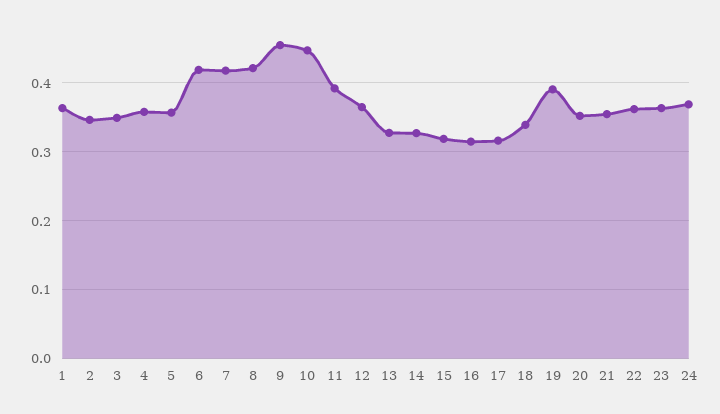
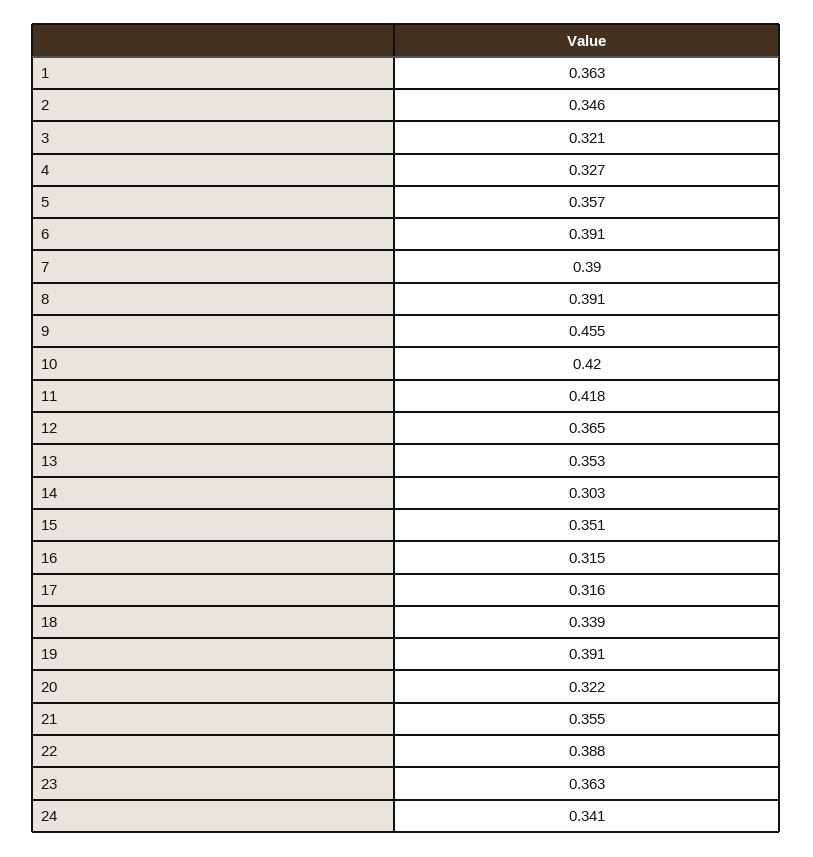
  {
    "1": 0.363,
    "2": 0.346,
-   "3": 0.35,
+   "3": 0.321,
-   "4": 0.36,
+   "4": 0.327,
    "5": 0.357,
-   "6": 0.42,
+   "6": 0.391,
-   "7": 0.42,
+   "7": 0.39,
-   "8": 0.42,
+   "8": 0.391,
    "9": 0.455,
-   "10": 0.45,
+   "10": 0.42,
-   "11": 0.39,
+   "11": 0.418,
    "12": 0.365,
-   "13": 0.33,
+   "13": 0.353,
-   "14": 0.33,
+   "14": 0.303,
-   "15": 0.32,
+   "15": 0.351,
    "16": 0.315,
    "17": 0.316,
    "18": 0.339,
    "19": 0.391,
-   "20": 0.35,
+   "20": 0.322,
    "21": 0.355,
-   "22": 0.36,
+   "22": 0.388,
    "23": 0.363,
-   "24": 0.37
+   "24": 0.341
  }

